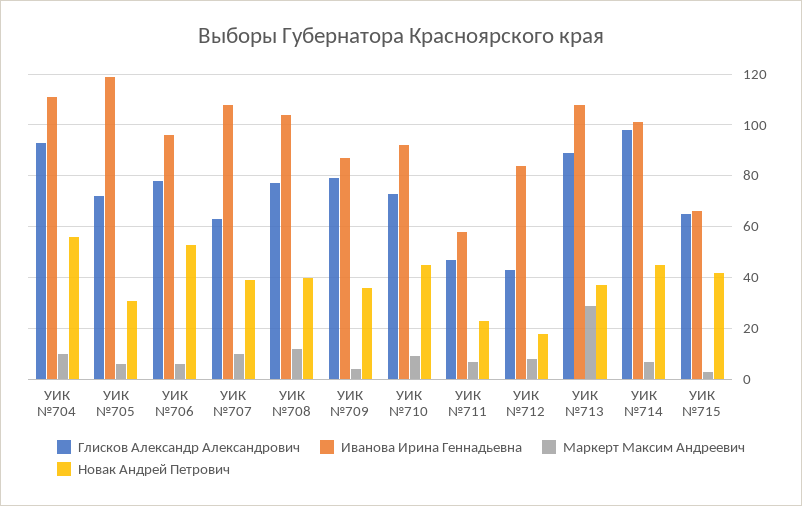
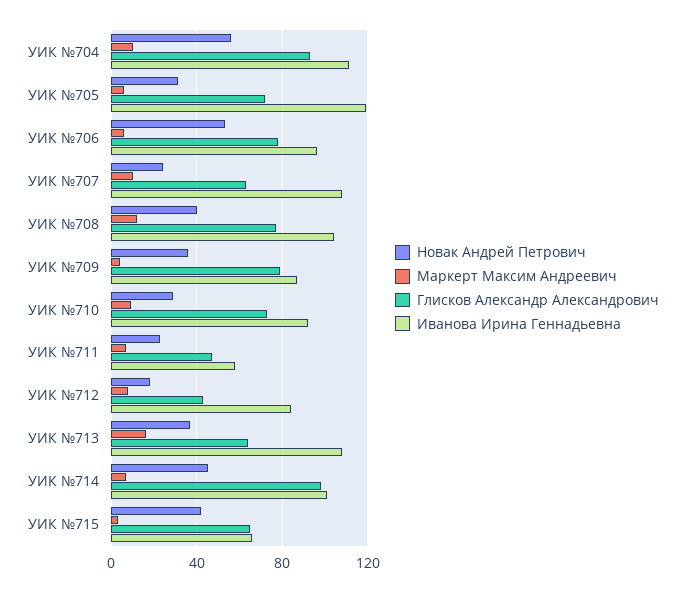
  {
    "Глисков Александр Александрович": {
      "УИК №704": 95,
      "УИК №705": 70,
      "УИК №706": 80,
      "УИК №707": 65,
      "УИК №708": 75,
      "УИК №709": 80,
      "УИК №710": 75,
      "УИК №711": 45,
      "УИК №712": 45,
-     "УИК №713": 90,
+     "УИК №713": 65,
      "УИК №714": 100,
      "УИК №715": 65
    },
    "Иванова Ирина Геннадьевна": {
      "УИК №704": 110,
      "УИК №705": 120,
      "УИК №706": 95,
      "УИК №707": 110,
      "УИК №708": 105,
      "УИК №709": 85,
      "УИК №710": 90,
      "УИК №711": 60,
      "УИК №712": 85,
      "УИК №713": 110,
      "УИК №714": 100,
      "УИК №715": 65
    },
    "Маркерт Максим Андреевич": {
      "УИК №704": 10,
      "УИК №705": 5,
      "УИК №706": 5,
      "УИК №707": 10,
      "УИК №708": 10,
      "УИК №709": 5,
      "УИК №710": 10,
      "УИК №711": 5,
      "УИК №712": 10,
-     "УИК №713": 30,
+     "УИК №713": 15,
      "УИК №714": 5,
      "УИК №715": 5
    },
    "Новак Андрей Петрович": {
      "УИК №704": 55,
      "УИК №705": 30,
      "УИК №706": 55,
-     "УИК №707": 40,
+     "УИК №707": 25,
      "УИК №708": 40,
      "УИК №709": 35,
-     "УИК №710": 45,
+     "УИК №710": 30,
      "УИК №711": 25,
      "УИК №712": 20,
      "УИК №713": 35,
      "УИК №714": 45,
      "УИК №715": 40
    }
  }

